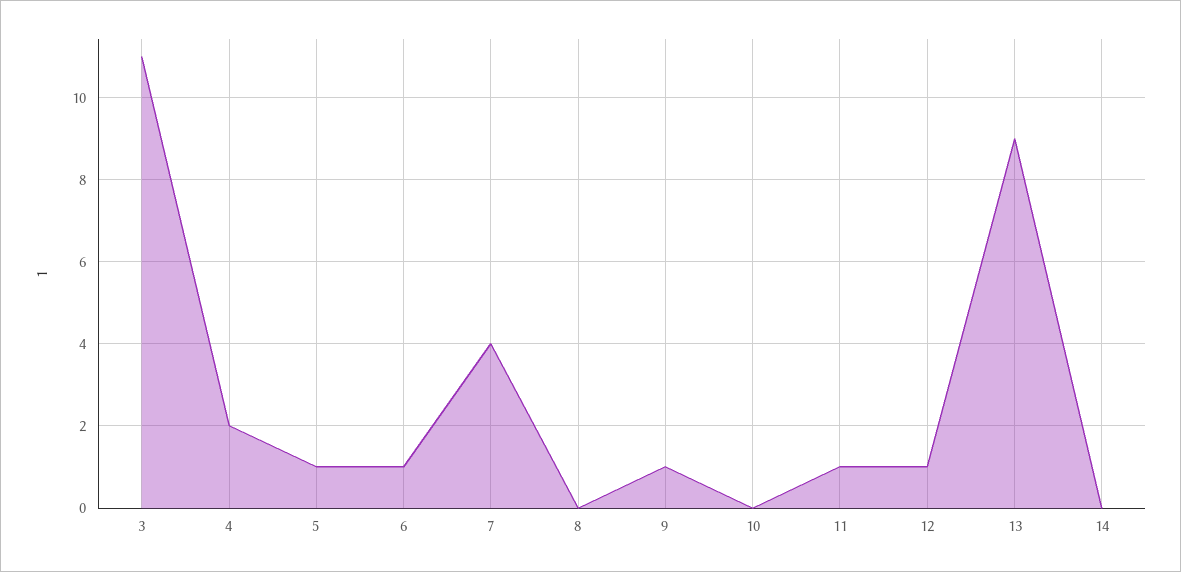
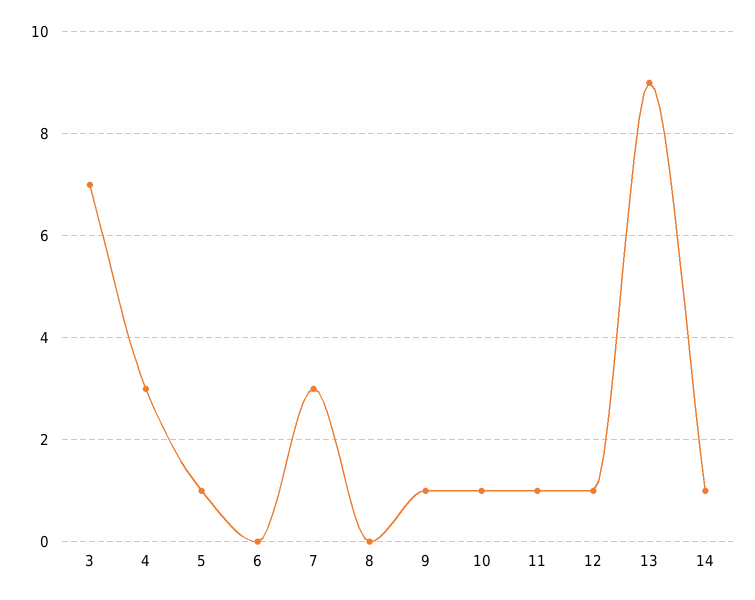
  {
-   "3": 11,
+   "3": 7,
-   "4": 2,
+   "4": 3,
    "5": 1,
-   "6": 1,
+   "6": 0,
-   "7": 4,
+   "7": 3,
    "8": 0,
    "9": 1,
-   "10": 0,
+   "10": 1,
    "11": 1,
    "12": 1,
    "13": 9,
-   "14": 0
+   "14": 1
  }

